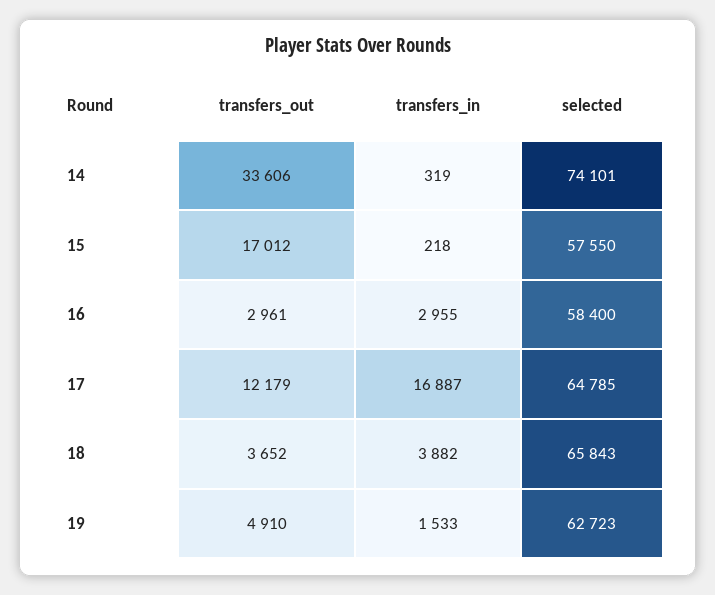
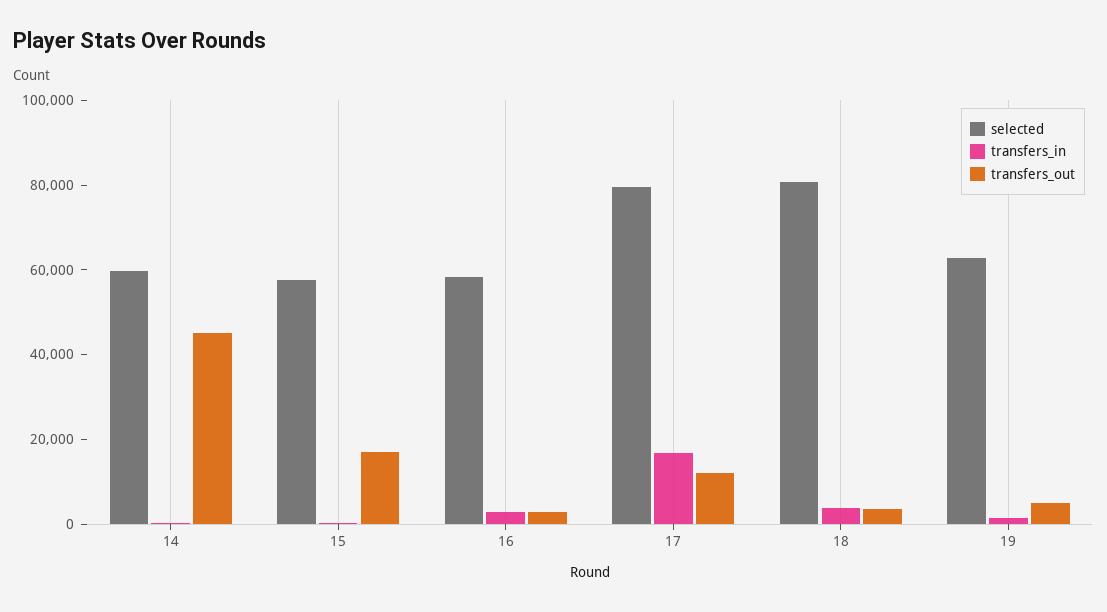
  {
    "transfers_out": {
-     "14": 33606,
+     "14": 45000,
      "15": 17012,
      "16": 2961,
      "17": 12179,
      "18": 3652,
      "19": 4910
    },
    "transfers_in": {
      "14": 319,
      "15": 218,
      "16": 2955,
      "17": 16887,
      "18": 3882,
      "19": 1533
    },
    "selected": {
-     "14": 74101,
+     "14": 60000,
      "15": 57550,
      "16": 58400,
-     "17": 64785,
+     "17": 80000,
-     "18": 65843,
+     "18": 80000,
      "19": 62723
    }
  }

